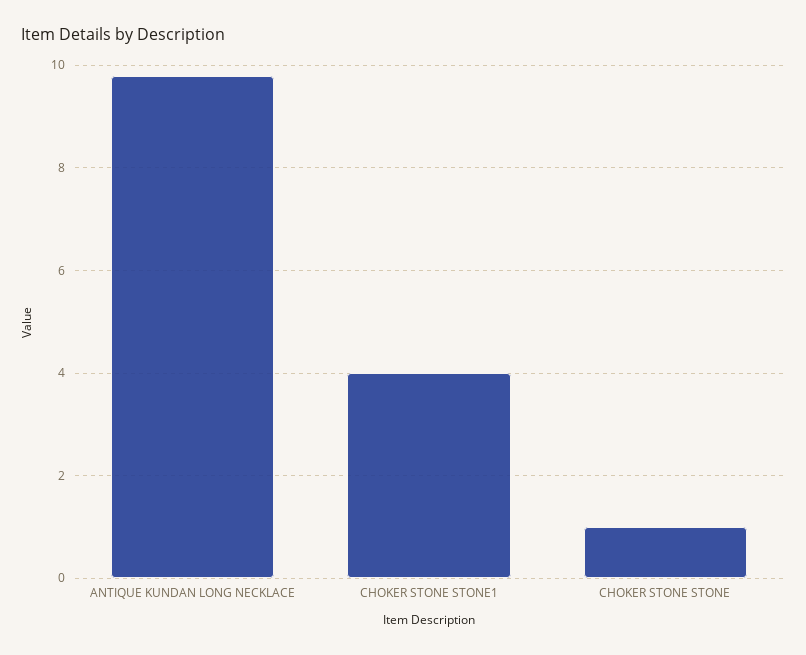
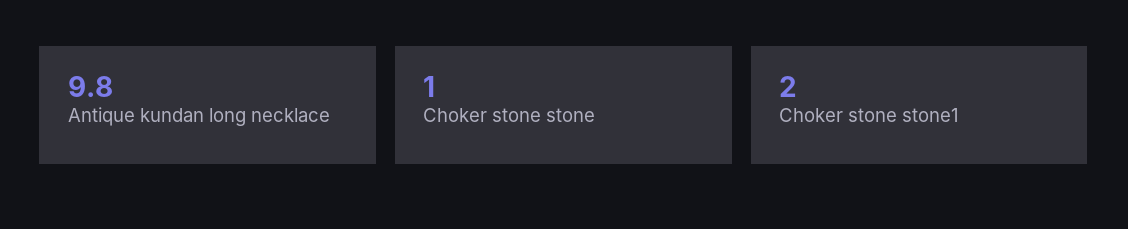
  {
    "ANTIQUE KUNDAN LONG NECKLACE": 9.8,
-   "CHOKER STONE STONE1": 4,
+   "CHOKER STONE STONE1": 2,
    "CHOKER STONE STONE": 1
  }

